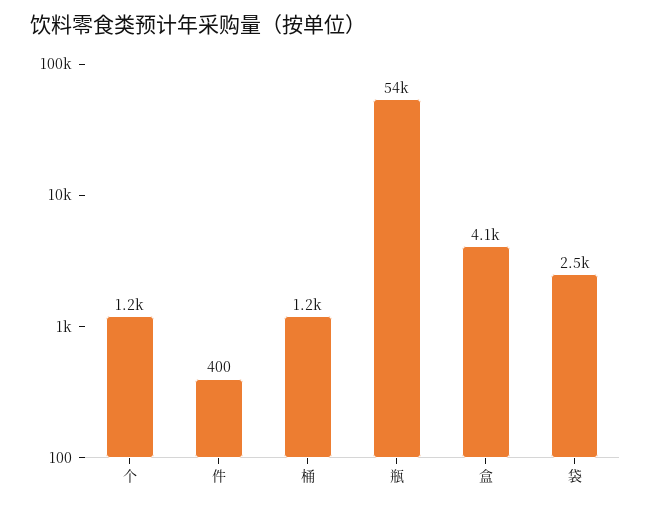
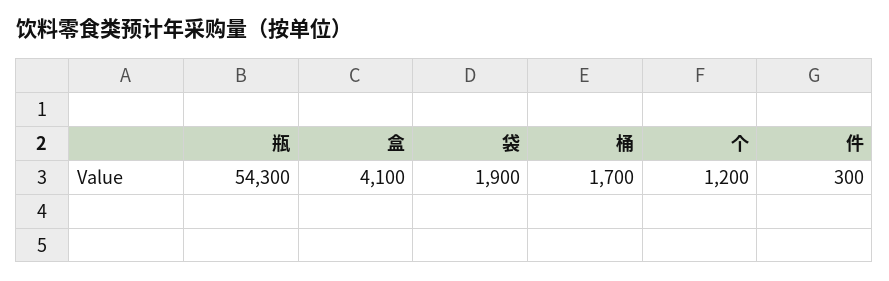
  {
    "个": 1200,
-   "件": 400,
+   "件": 300,
-   "桶": 1200,
+   "桶": 1700,
    "瓶": 54300,
    "盒": 4100,
-   "袋": 2500
+   "袋": 1900
  }

